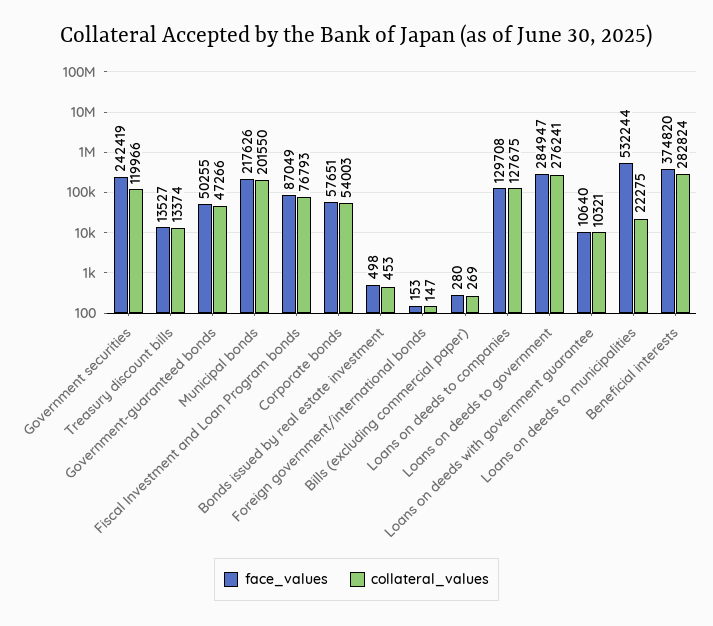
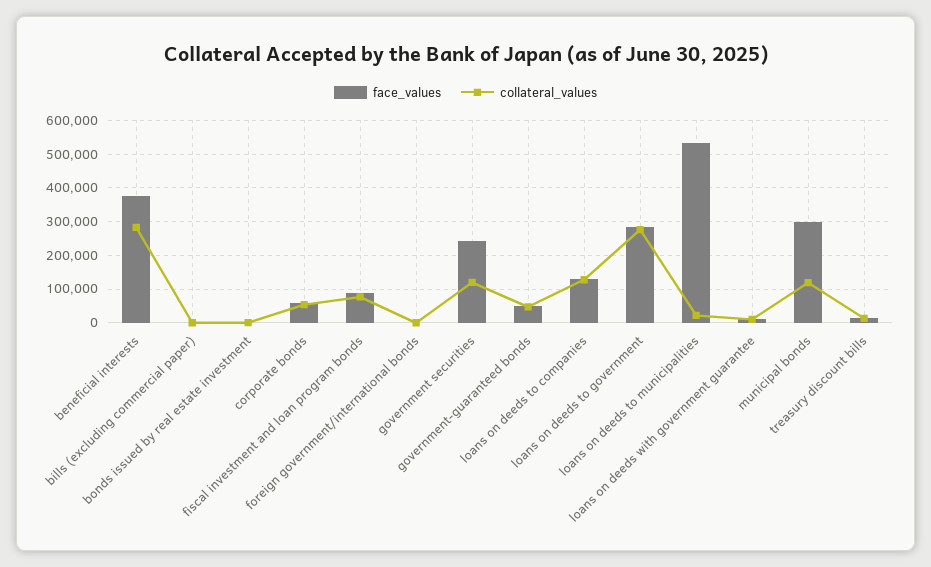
  {
    "face_values": {
      "Government securities": 242419,
      "Treasury discount bills": 13527,
      "Government-guaranteed bonds": 50255,
-     "Municipal bonds": 217626,
+     "Municipal bonds": 300000,
      "Fiscal Investment and Loan Program bonds": 87049,
      "Corporate bonds": 57651,
      "Bonds issued by real estate investment": 498,
      "Foreign government/international bonds": 153,
      "Bills (excluding commercial paper)": 280,
      "Loans on deeds to companies": 129708,
      "Loans on deeds to government": 284947,
      "Loans on deeds with government guarantee": 10640,
      "Loans on deeds to municipalities": 532244,
      "Beneficial interests": 374820
    },
    "collateral_values": {
      "Government securities": 119966,
      "Treasury discount bills": 13374,
      "Government-guaranteed bonds": 47266,
-     "Municipal bonds": 201550,
+     "Municipal bonds": 120000,
      "Fiscal Investment and Loan Program bonds": 76793,
      "Corporate bonds": 54003,
      "Bonds issued by real estate investment": 453,
      "Foreign government/international bonds": 147,
      "Bills (excluding commercial paper)": 269,
      "Loans on deeds to companies": 127675,
      "Loans on deeds to government": 276241,
      "Loans on deeds with government guarantee": 10321,
      "Loans on deeds to municipalities": 22275,
      "Beneficial interests": 282824
    }
  }

